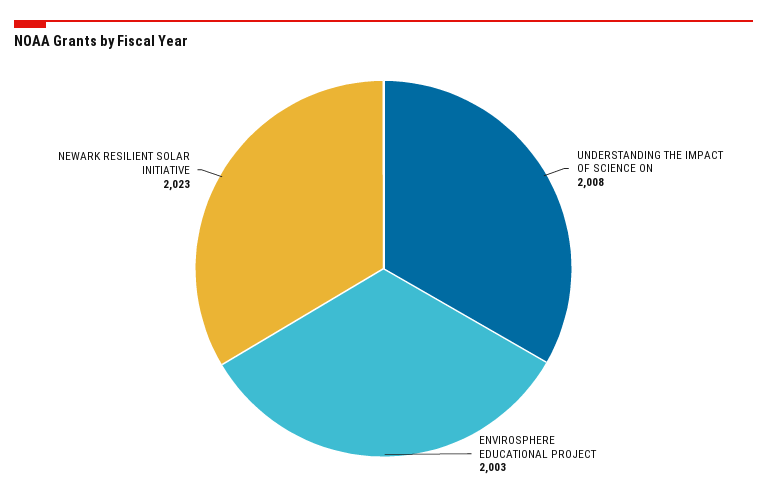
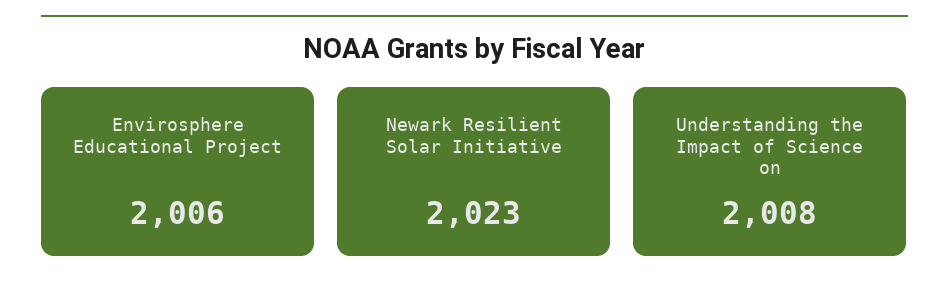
  {
    "UNDERSTANDING THE IMPACT OF SCIENCE ON": 2008,
-   "ENVIROSPHERE EDUCATIONAL PROJECT": 2003,
+   "ENVIROSPHERE EDUCATIONAL PROJECT": 2006,
    "NEWARK RESILIENT SOLAR INITIATIVE": 2023
  }

